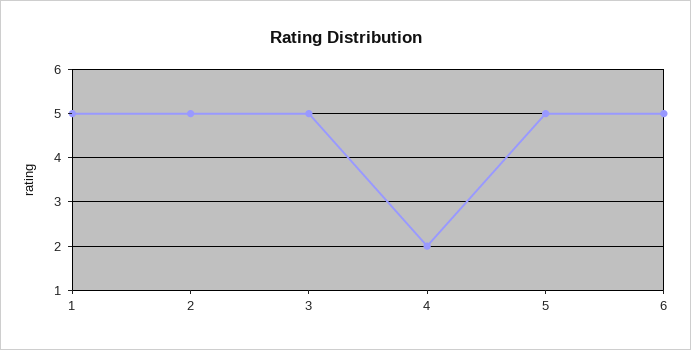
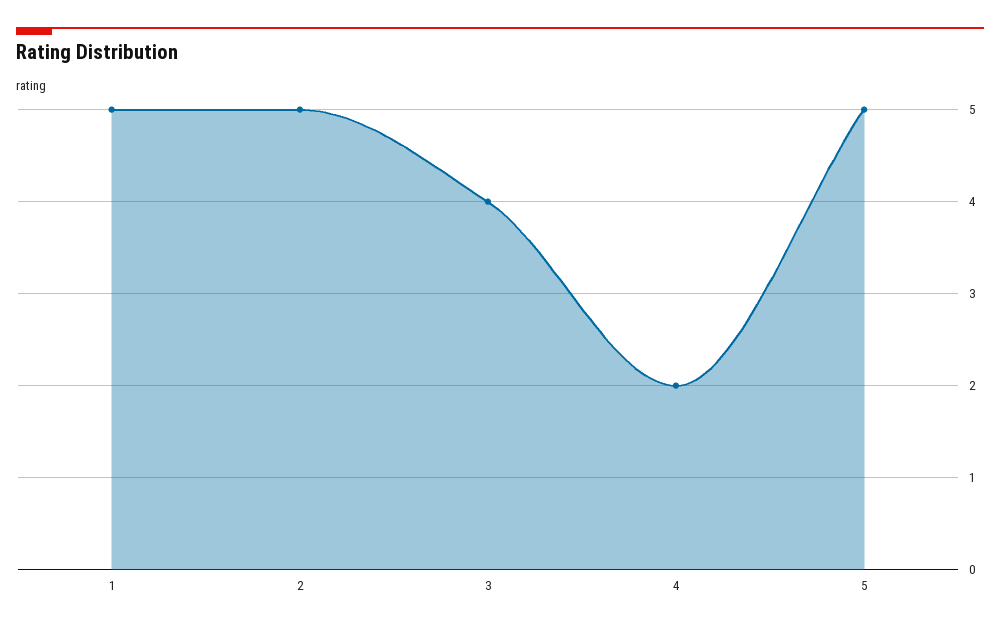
  {
    "1": 5,
    "2": 5,
-   "3": 5,
+   "3": 4,
    "4": 2,
-   "5": 5,
+   "5": 5
-   "6": 5
  }

